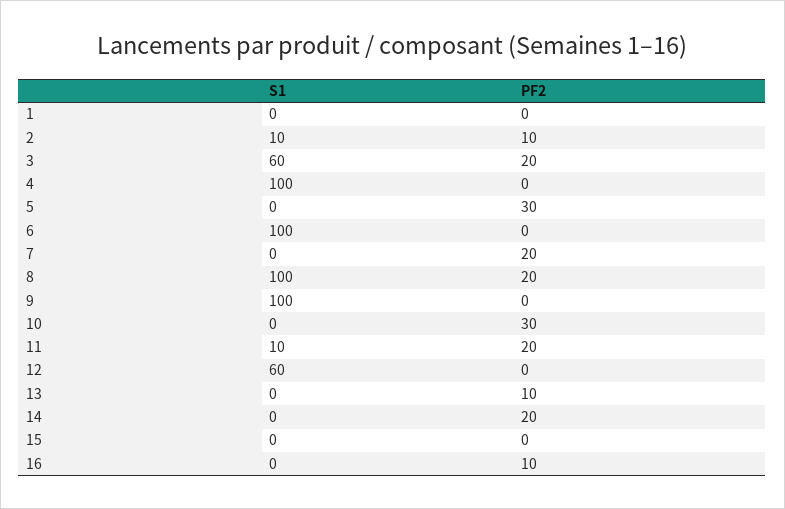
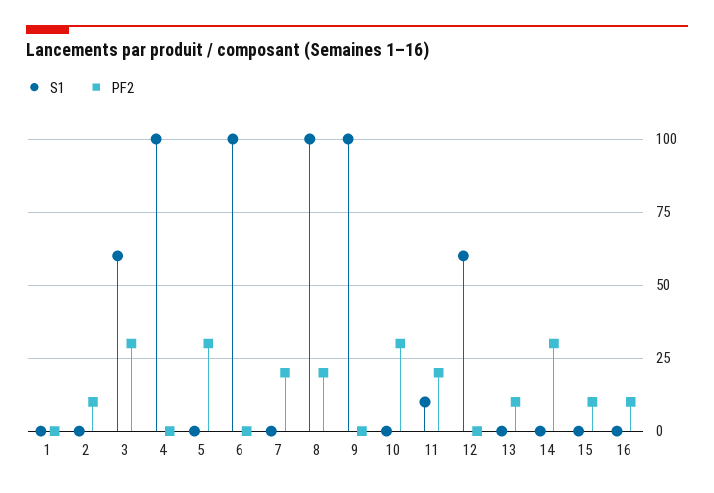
  {
    "S1": {
      "1": 0,
-     "2": 10,
+     "2": 0,
      "3": 60,
      "4": 100,
      "5": 0,
      "6": 100,
      "7": 0,
      "8": 100,
      "9": 100,
      "10": 0,
      "11": 10,
      "12": 60,
      "13": 0,
      "14": 0,
      "15": 0,
      "16": 0
    },
    "PF2": {
      "1": 0,
      "2": 10,
-     "3": 20,
+     "3": 30,
      "4": 0,
      "5": 30,
      "6": 0,
      "7": 20,
      "8": 20,
      "9": 0,
      "10": 30,
      "11": 20,
      "12": 0,
      "13": 10,
-     "14": 20,
+     "14": 30,
-     "15": 0,
+     "15": 10,
      "16": 10
    }
  }

